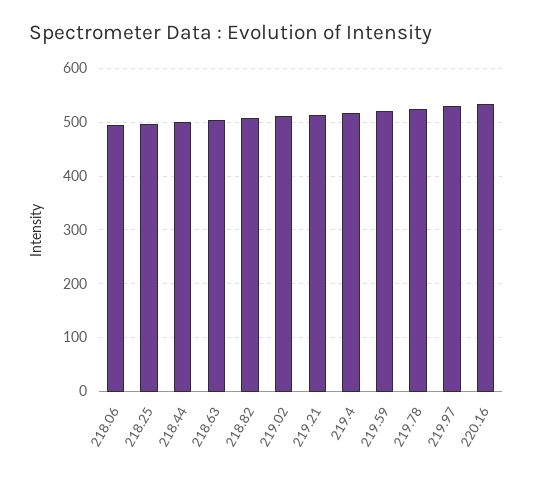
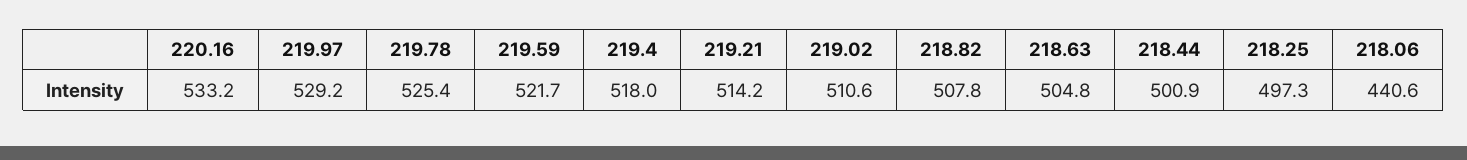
  {
-   "218.06": 500,
+   "218.06": 440.6,
    "218.25": 497.3,
    "218.44": 500.9,
    "218.63": 504.8,
    "218.82": 507.8,
    "219.02": 510.6,
    "219.21": 514.2,
    "219.4": 518,
    "219.59": 521.7,
    "219.78": 525.4,
    "219.97": 529.2,
    "220.16": 533.2
  }

